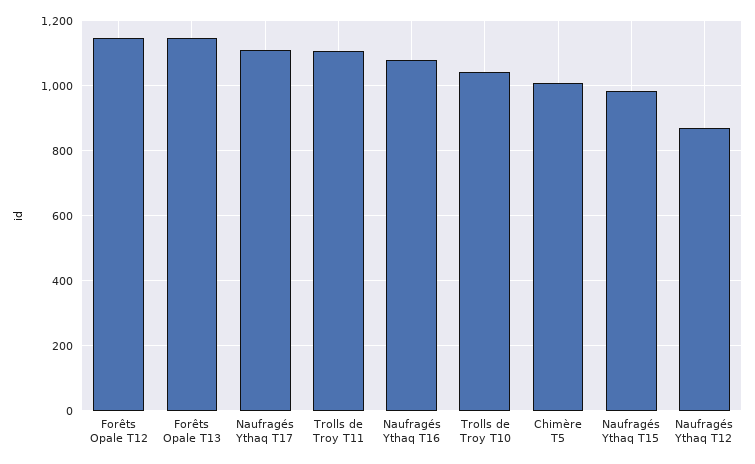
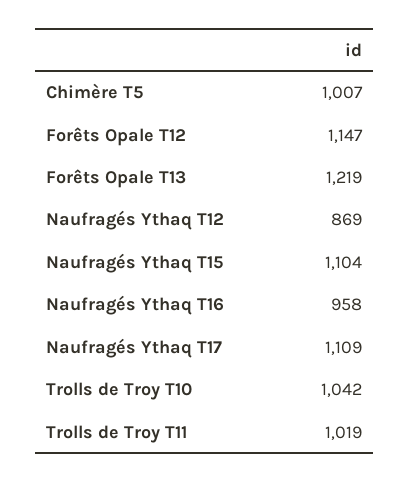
  {
    "Forêts Opale T12": 1147,
-   "Forêts Opale T13": 1140,
+   "Forêts Opale T13": 1219,
    "Naufragés Ythaq T17": 1109,
-   "Trolls de Troy T11": 1100,
+   "Trolls de Troy T11": 1019,
-   "Naufragés Ythaq T16": 1080,
+   "Naufragés Ythaq T16": 958,
    "Trolls de Troy T10": 1042,
    "Chimère T5": 1007,
-   "Naufragés Ythaq T15": 980,
+   "Naufragés Ythaq T15": 1104,
    "Naufragés Ythaq T12": 869
  }

